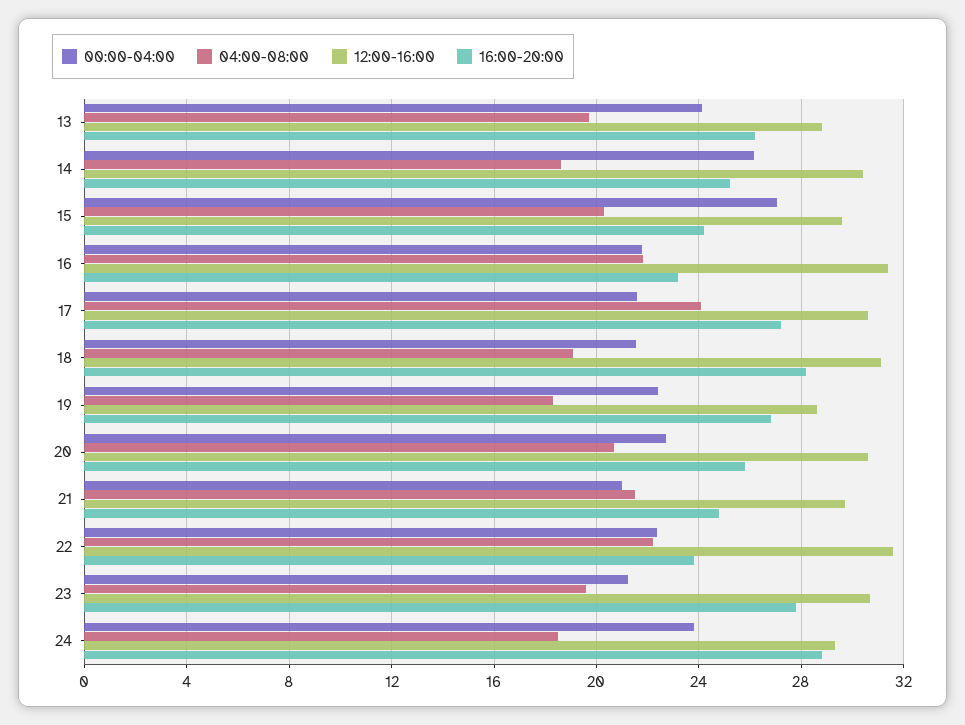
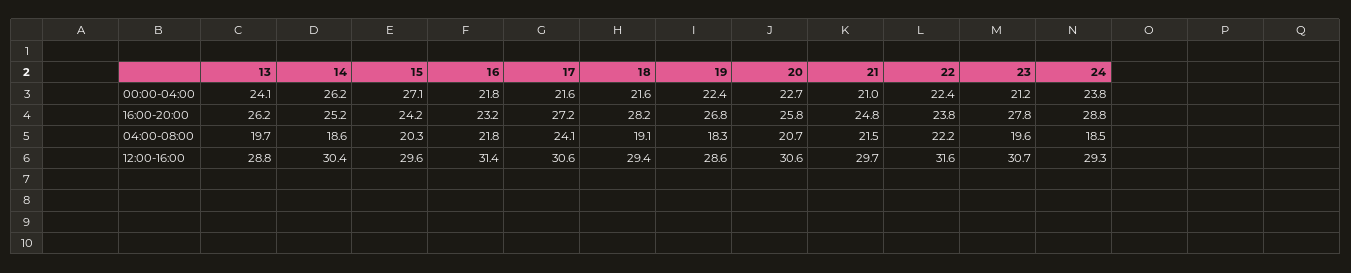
  {
    "00:00-04:00": {
      "13": 24.1,
      "14": 26.2,
      "15": 27.1,
      "16": 21.8,
      "17": 21.6,
      "18": 21.6,
      "19": 22.4,
      "20": 22.7,
      "21": 21,
      "22": 22.4,
      "23": 21.2,
      "24": 23.8
    },
    "04:00-08:00": {
      "13": 19.7,
      "14": 18.6,
      "15": 20.3,
      "16": 21.8,
      "17": 24.1,
      "18": 19.1,
      "19": 18.3,
      "20": 20.7,
      "21": 21.5,
      "22": 22.2,
      "23": 19.6,
      "24": 18.5
    },
    "12:00-16:00": {
      "13": 28.8,
      "14": 30.4,
      "15": 29.6,
      "16": 31.4,
      "17": 30.6,
-     "18": 31,
+     "18": 29.4,
      "19": 28.6,
      "20": 30.6,
      "21": 29.7,
      "22": 31.6,
      "23": 30.7,
      "24": 29.3
    },
    "16:00-20:00": {
      "13": 26.2,
      "14": 25.2,
      "15": 24.2,
      "16": 23.2,
      "17": 27.2,
      "18": 28.2,
      "19": 26.8,
      "20": 25.8,
      "21": 24.8,
      "22": 23.8,
      "23": 27.8,
      "24": 28.8
    }
  }

